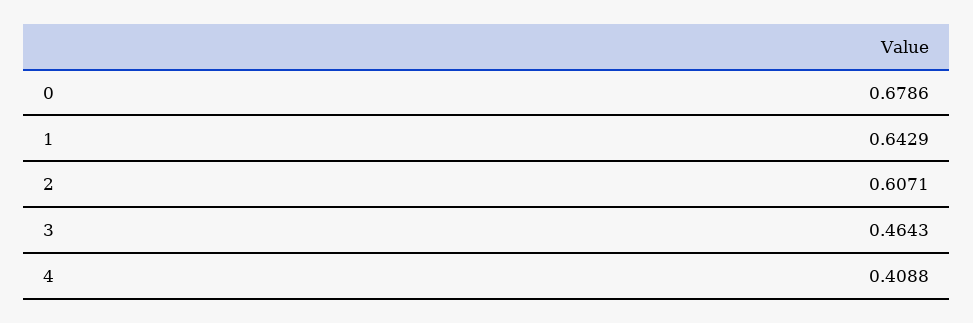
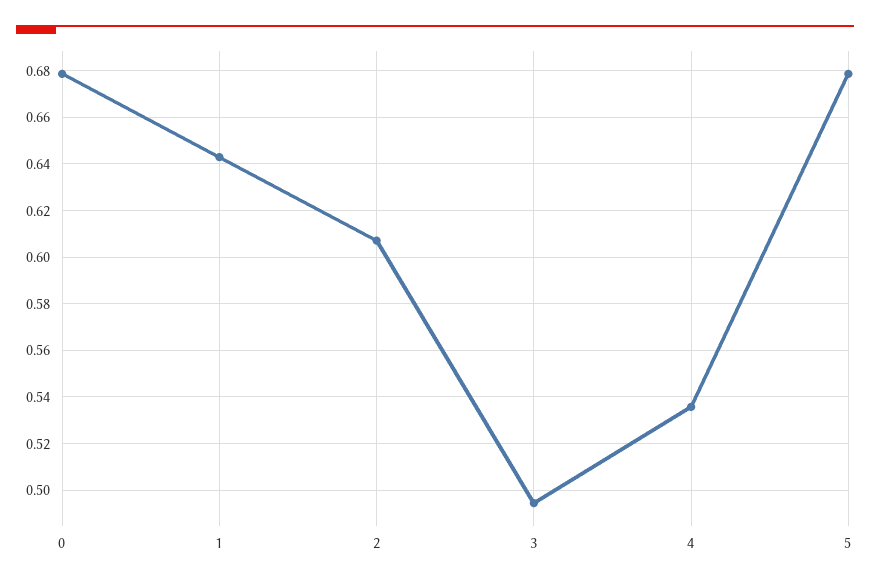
  {
    "0": 0.6786,
    "1": 0.6429,
    "2": 0.6071,
-   "3": 0.4643,
+   "3": 0.495,
-   "4": 0.4088
+   "4": 0.535,
+   "5": 0.68
  }

